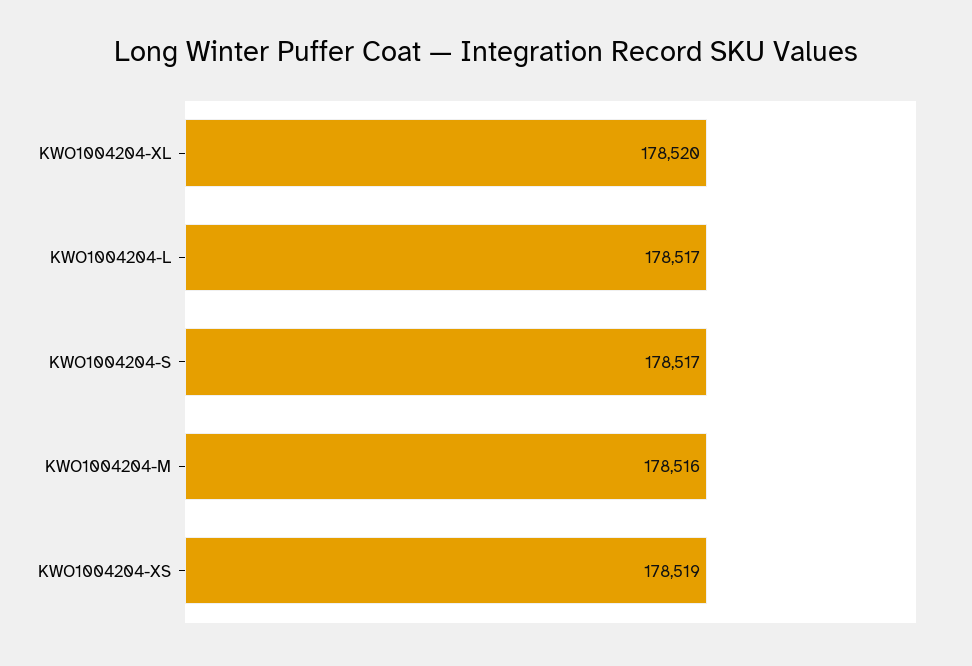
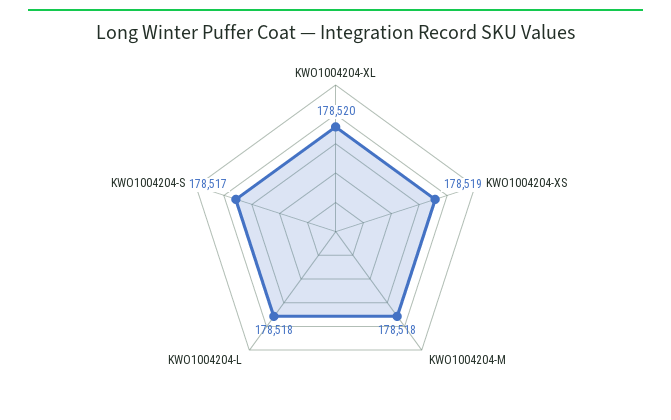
  {
    "KWO1004204-XL": 178520,
-   "KWO1004204-L": 178517,
+   "KWO1004204-L": 178518,
    "KWO1004204-S": 178517,
-   "KWO1004204-M": 178516,
+   "KWO1004204-M": 178518,
    "KWO1004204-XS": 178519
  }

